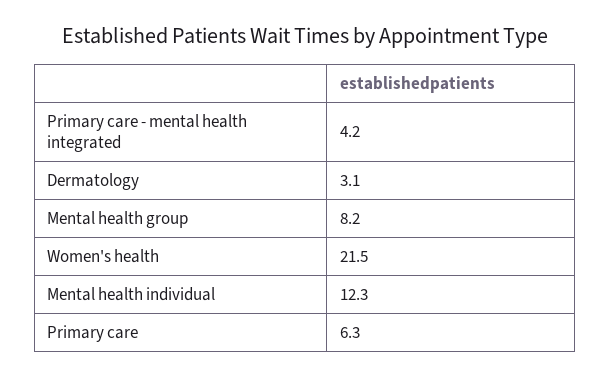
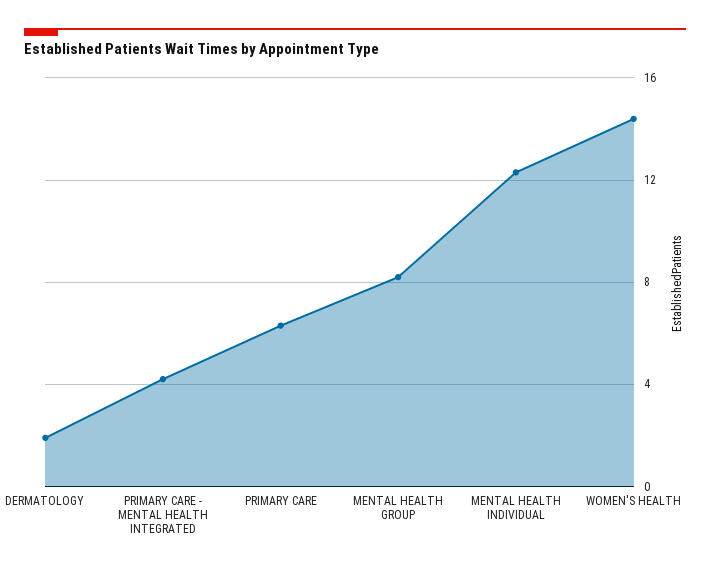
  {
    "Primary care - mental health integrated": 4.2,
-   "Dermatology": 3.1,
+   "Dermatology": 2,
    "Mental health group": 8.2,
-   "Women's health": 21.5,
+   "Women's health": 14.5,
    "Mental health individual": 12.3,
    "Primary care": 6.3
  }

